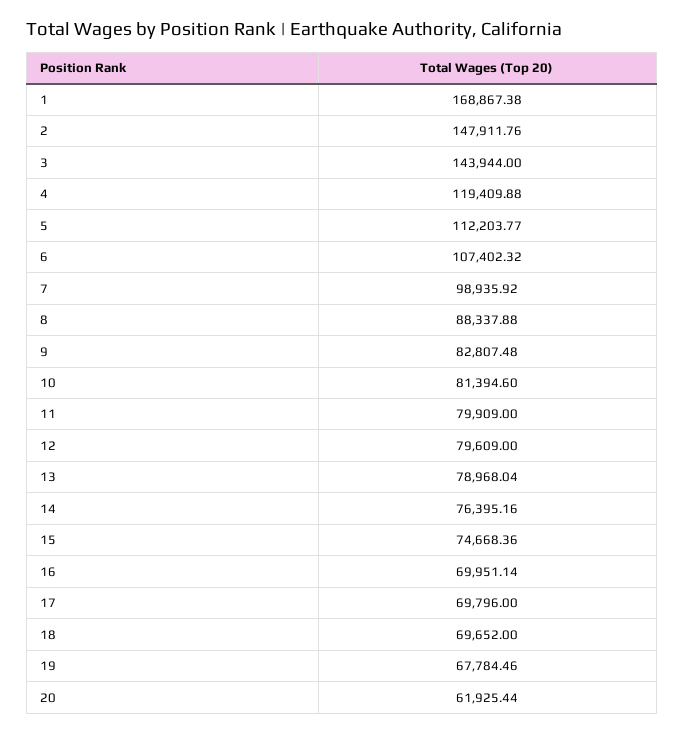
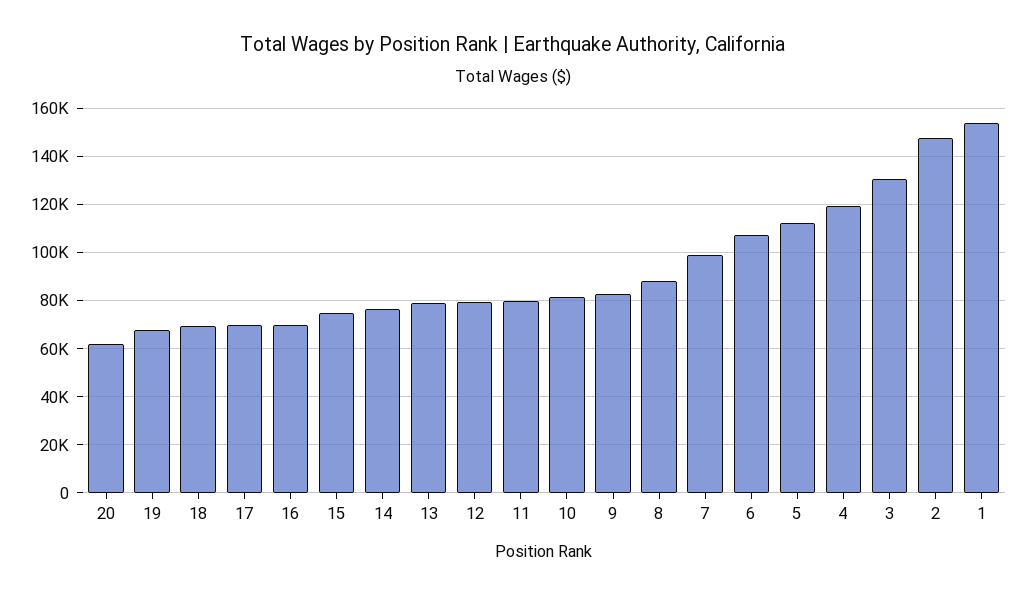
  {
-   "1": 168867.38,
+   "1": 155000,
    "2": 147911.76,
-   "3": 143944,
+   "3": 130000,
    "4": 119409.88,
    "5": 112203.77,
    "6": 107402.32,
    "7": 98935.92,
    "8": 88337.88,
    "9": 82807.48,
    "10": 81394.6,
    "11": 79909,
    "12": 79609,
    "13": 78968.04,
    "14": 76395.16,
    "15": 74668.36,
    "16": 69951.14,
    "17": 69796,
    "18": 69652,
    "19": 67784.46,
    "20": 61925.44
  }

